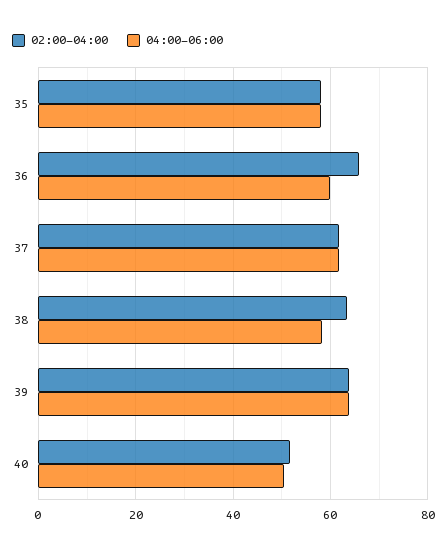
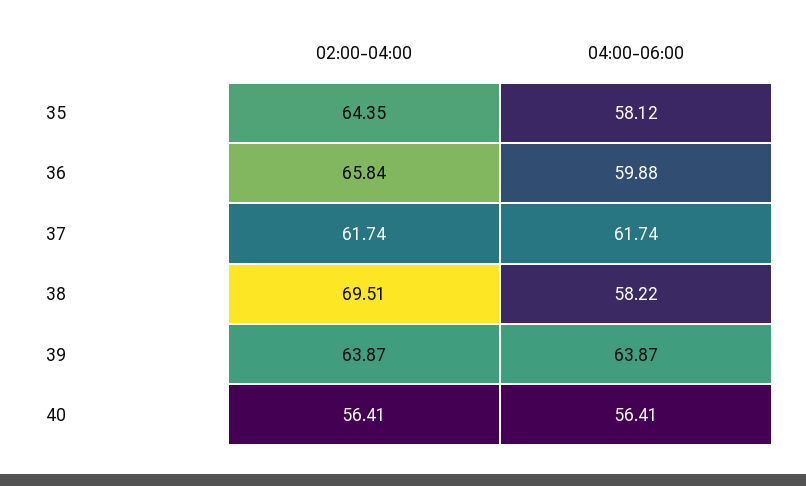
  {
    "02:00-04:00": {
-     "35": 58,
+     "35": 64.35,
      "36": 65.84,
      "37": 61.74,
-     "38": 64,
+     "38": 69.51,
      "39": 63.87,
-     "40": 52
+     "40": 56.41
    },
    "04:00-06:00": {
      "35": 58.12,
      "36": 59.88,
      "37": 61.74,
      "38": 58.22,
      "39": 63.87,
-     "40": 50
+     "40": 56.41
    }
  }

